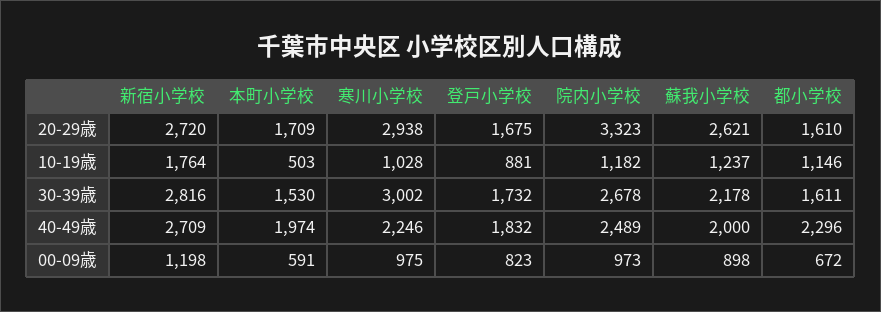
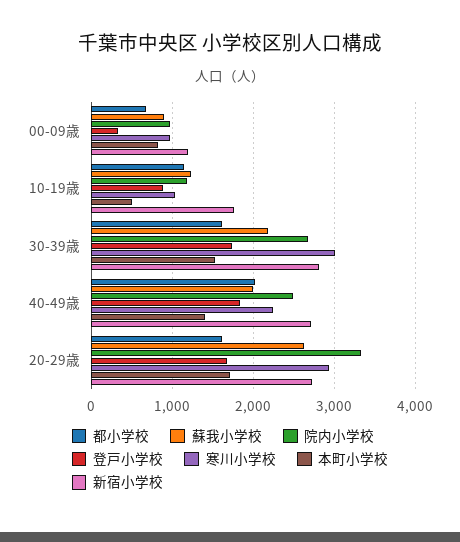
  {
    "新宿小学校": {
      "20-29歳": 2720,
      "10-19歳": 1764,
      "30-39歳": 2816,
      "40-49歳": 2709,
      "00-09歳": 1198
    },
    "本町小学校": {
      "20-29歳": 1709,
      "10-19歳": 503,
      "30-39歳": 1530,
-     "40-49歳": 1974,
+     "40-49歳": 1400,
-     "00-09歳": 591
+     "00-09歳": 800
    },
    "寒川小学校": {
      "20-29歳": 2938,
      "10-19歳": 1028,
      "30-39歳": 3002,
      "40-49歳": 2246,
      "00-09歳": 975
    },
    "登戸小学校": {
      "20-29歳": 1675,
      "10-19歳": 881,
      "30-39歳": 1732,
      "40-49歳": 1832,
-     "00-09歳": 823
+     "00-09歳": 300
    },
    "院内小学校": {
      "20-29歳": 3323,
      "10-19歳": 1182,
      "30-39歳": 2678,
      "40-49歳": 2489,
      "00-09歳": 973
    },
    "蘇我小学校": {
      "20-29歳": 2621,
      "10-19歳": 1237,
      "30-39歳": 2178,
      "40-49歳": 2000,
      "00-09歳": 898
    },
    "都小学校": {
      "20-29歳": 1610,
      "10-19歳": 1146,
      "30-39歳": 1611,
-     "40-49歳": 2296,
+     "40-49歳": 2000,
      "00-09歳": 672
    }
  }

